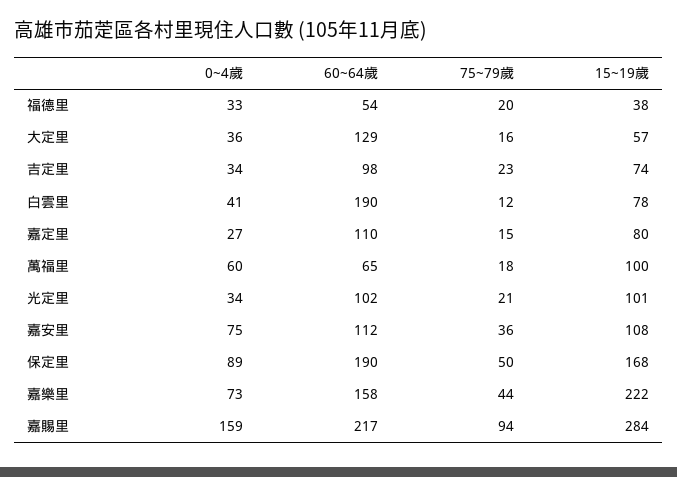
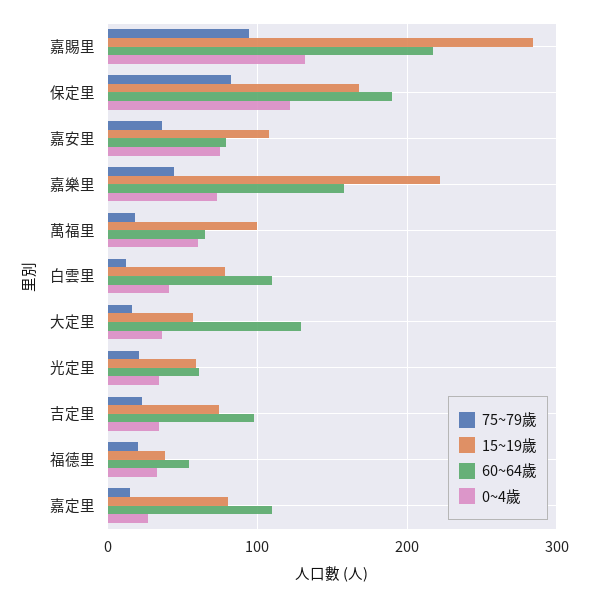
  {
    "0~4歲": {
      "福德里": 33,
      "大定里": 36,
      "吉定里": 34,
      "白雲里": 41,
      "嘉定里": 27,
      "萬福里": 60,
      "光定里": 34,
      "嘉安里": 75,
-     "保定里": 89,
+     "保定里": 120,
      "嘉樂里": 73,
-     "嘉賜里": 159
+     "嘉賜里": 130
    },
    "60~64歲": {
      "福德里": 54,
      "大定里": 129,
      "吉定里": 98,
-     "白雲里": 190,
+     "白雲里": 110,
      "嘉定里": 110,
      "萬福里": 65,
-     "光定里": 102,
+     "光定里": 60,
-     "嘉安里": 112,
+     "嘉安里": 80,
      "保定里": 190,
      "嘉樂里": 158,
      "嘉賜里": 217
    },
    "75~79歲": {
      "福德里": 20,
      "大定里": 16,
      "吉定里": 23,
      "白雲里": 12,
      "嘉定里": 15,
      "萬福里": 18,
      "光定里": 21,
      "嘉安里": 36,
-     "保定里": 50,
+     "保定里": 80,
      "嘉樂里": 44,
      "嘉賜里": 94
    },
    "15~19歲": {
      "福德里": 38,
      "大定里": 57,
      "吉定里": 74,
      "白雲里": 78,
      "嘉定里": 80,
      "萬福里": 100,
-     "光定里": 101,
+     "光定里": 60,
      "嘉安里": 108,
      "保定里": 168,
      "嘉樂里": 222,
      "嘉賜里": 284
    }
  }

